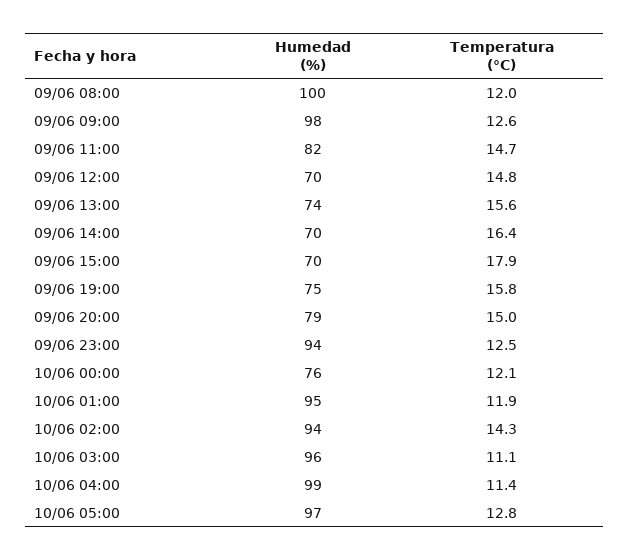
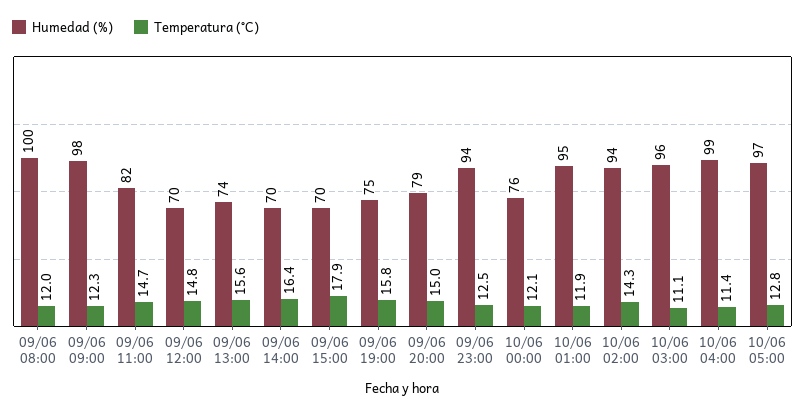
  {
    "Humedad (%)": {
      "09/06 08:00": 100,
      "09/06 09:00": 98,
      "09/06 11:00": 82,
      "09/06 12:00": 70,
      "09/06 13:00": 74,
      "09/06 14:00": 70,
      "09/06 15:00": 70,
      "09/06 19:00": 75,
      "09/06 20:00": 79,
      "09/06 23:00": 94,
      "10/06 00:00": 76,
      "10/06 01:00": 95,
      "10/06 02:00": 94,
      "10/06 03:00": 96,
      "10/06 04:00": 99,
      "10/06 05:00": 97
    },
    "Temperatura (°C)": {
      "09/06 08:00": 12,
-     "09/06 09:00": 12.6,
+     "09/06 09:00": 12.3,
      "09/06 11:00": 14.7,
      "09/06 12:00": 14.8,
      "09/06 13:00": 15.6,
      "09/06 14:00": 16.4,
      "09/06 15:00": 17.9,
      "09/06 19:00": 15.8,
      "09/06 20:00": 15,
      "09/06 23:00": 12.5,
      "10/06 00:00": 12.1,
      "10/06 01:00": 11.9,
      "10/06 02:00": 14.3,
      "10/06 03:00": 11.1,
      "10/06 04:00": 11.4,
      "10/06 05:00": 12.8
    }
  }

